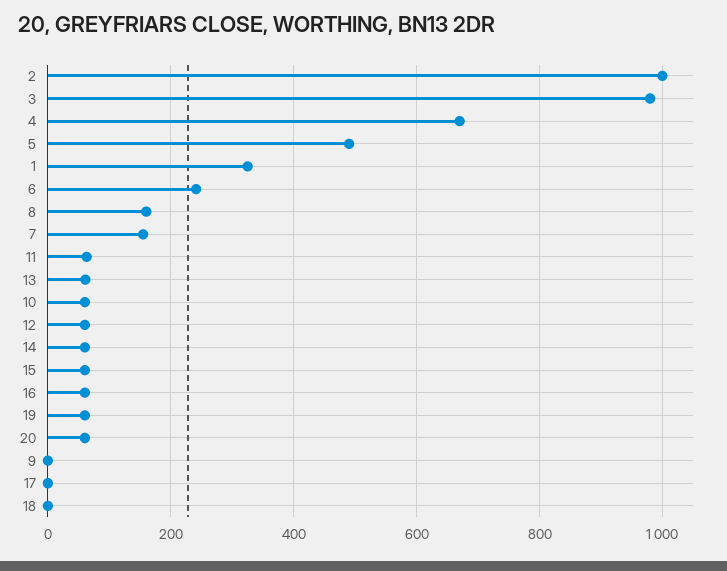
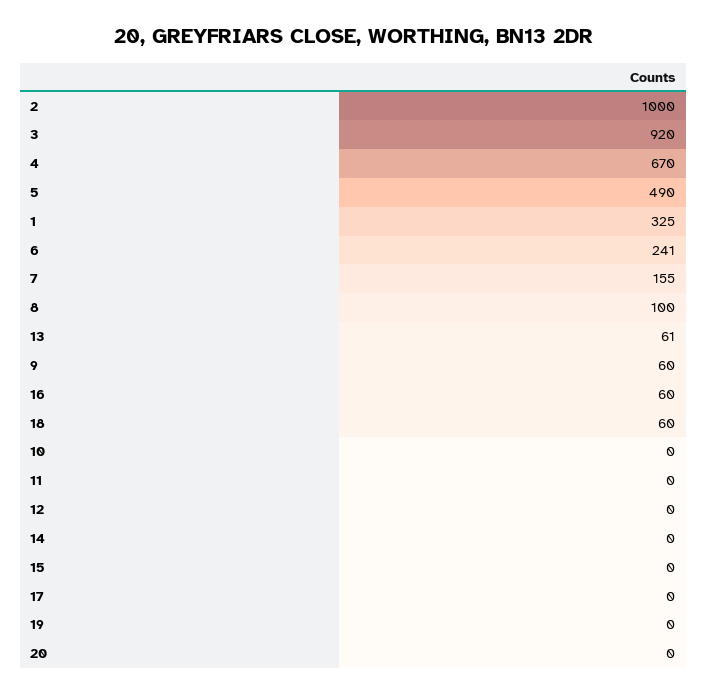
  {
    "2": 1000,
-   "3": 980,
+   "3": 920,
    "4": 670,
    "5": 490,
    "1": 325,
    "6": 241,
-   "8": 160,
+   "8": 100,
    "7": 155,
-   "11": 60,
+   "11": 0,
    "13": 61,
-   "10": 60,
+   "10": 0,
-   "12": 60,
+   "12": 0,
-   "14": 60,
+   "14": 0,
-   "15": 60,
+   "15": 0,
    "16": 60,
-   "19": 60,
+   "19": 0,
-   "20": 60,
+   "20": 0,
-   "9": 0,
+   "9": 60,
    "17": 0,
-   "18": 0
+   "18": 60
  }

